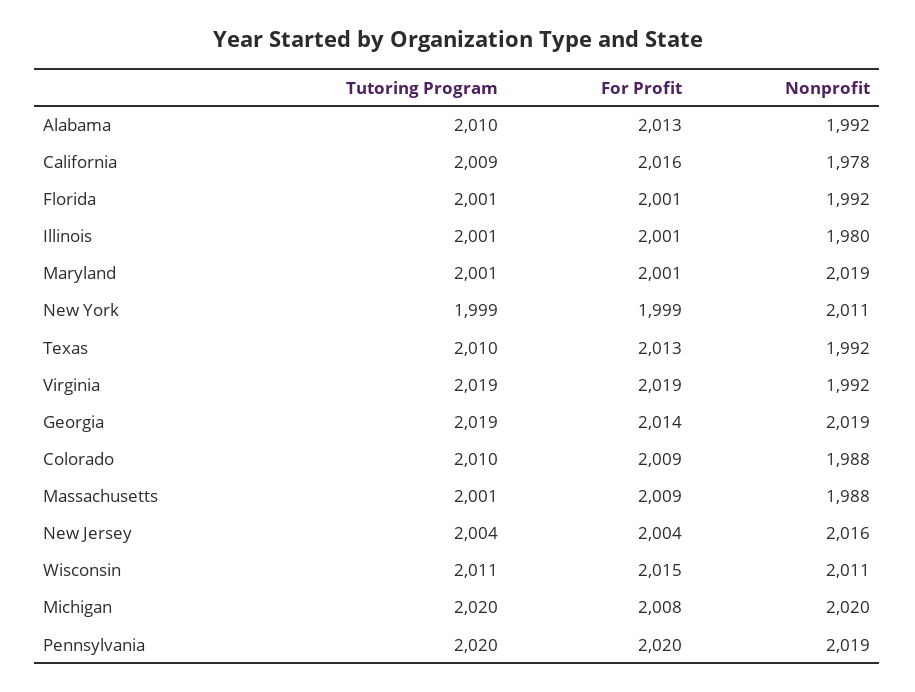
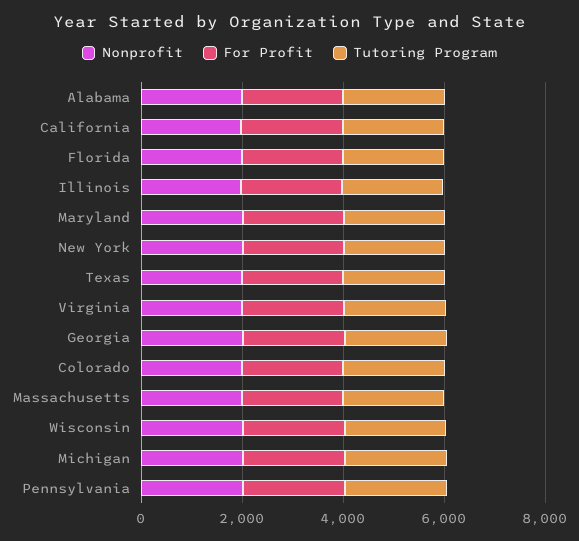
  {
    "Tutoring Program": {
      "Alabama": 2010,
      "California": 2009,
      "Florida": 2001,
      "Illinois": 2001,
      "Maryland": 2001,
      "New York": 1999,
      "Texas": 2010,
      "Virginia": 2019,
      "Georgia": 2019,
      "Colorado": 2010,
      "Massachusetts": 2001,
-     "New Jersey": 2004,
      "Wisconsin": 2011,
      "Michigan": 2020,
      "Pennsylvania": 2020
    },
    "For Profit": {
      "Alabama": 2013,
      "California": 2016,
      "Florida": 2001,
      "Illinois": 2001,
      "Maryland": 2001,
      "New York": 1999,
      "Texas": 2013,
      "Virginia": 2019,
      "Georgia": 2014,
      "Colorado": 2009,
      "Massachusetts": 2009,
-     "New Jersey": 2004,
      "Wisconsin": 2015,
      "Michigan": 2008,
      "Pennsylvania": 2020
    },
    "Nonprofit": {
      "Alabama": 1992,
      "California": 1978,
      "Florida": 1992,
      "Illinois": 1980,
      "Maryland": 2019,
      "New York": 2011,
      "Texas": 1992,
      "Virginia": 1992,
      "Georgia": 2019,
      "Colorado": 1988,
      "Massachusetts": 1988,
-     "New Jersey": 2016,
      "Wisconsin": 2011,
      "Michigan": 2020,
      "Pennsylvania": 2019
    }
  }

